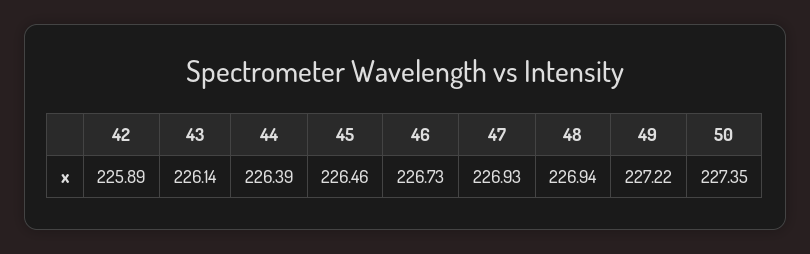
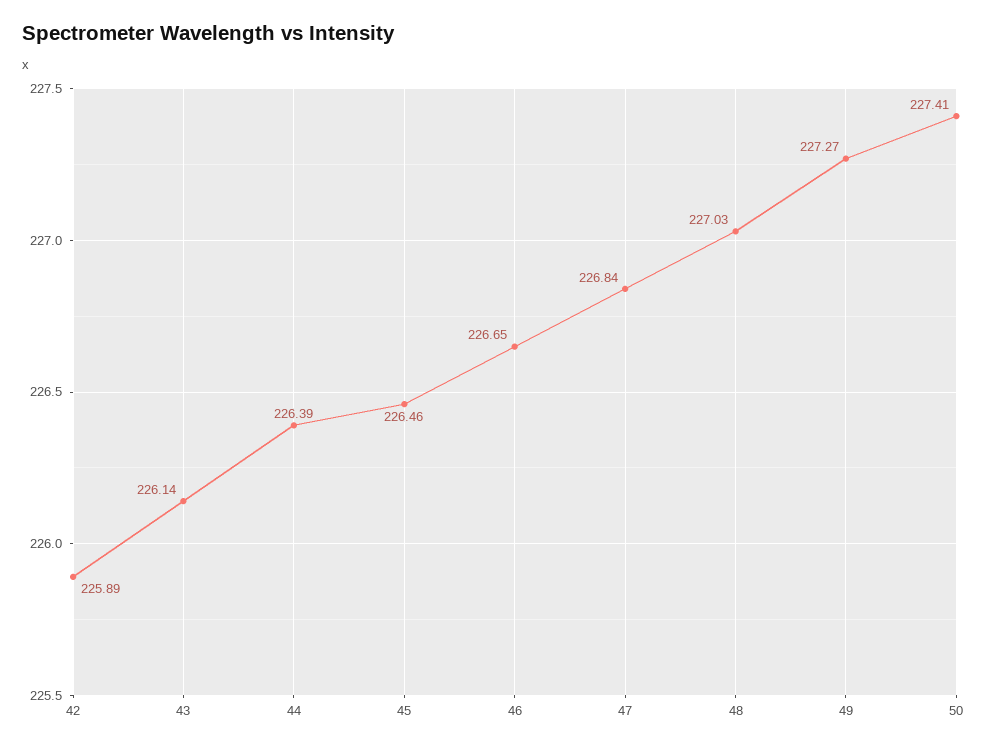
  {
    "42": 225.89,
    "43": 226.14,
    "44": 226.39,
    "45": 226.46,
-   "46": 226.73,
+   "46": 226.65,
-   "47": 226.93,
+   "47": 226.84,
-   "48": 226.94,
+   "48": 227.03,
-   "49": 227.22,
+   "49": 227.27,
-   "50": 227.35
+   "50": 227.41
  }

